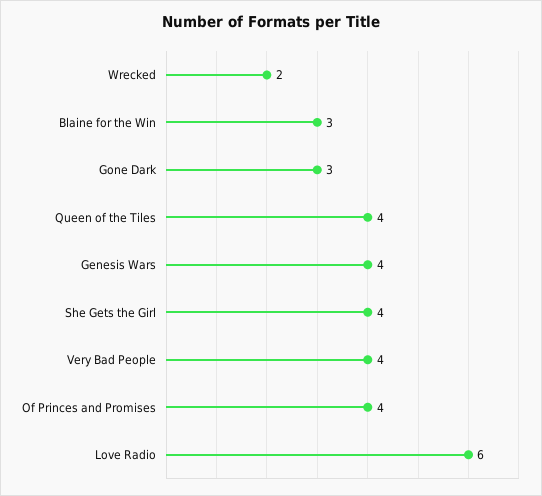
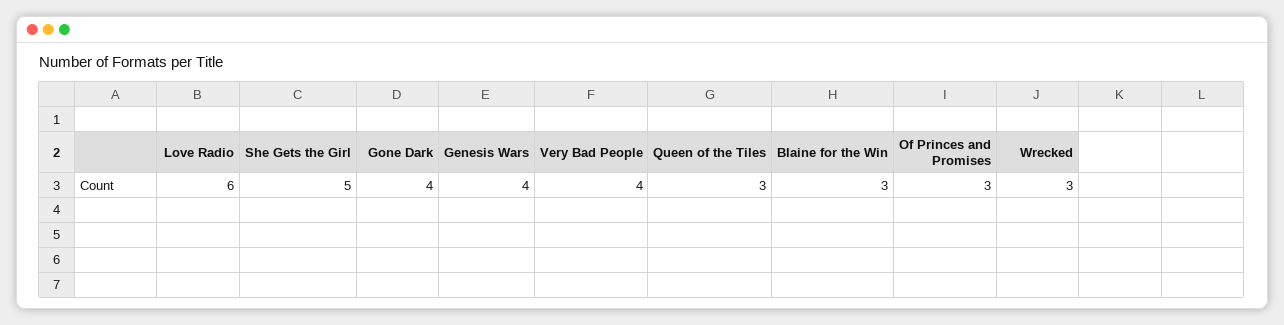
  {
-   "Wrecked": 2,
+   "Wrecked": 3,
    "Blaine for the Win": 3,
-   "Gone Dark": 3,
+   "Gone Dark": 4,
-   "Queen of the Tiles": 4,
+   "Queen of the Tiles": 3,
    "Genesis Wars": 4,
-   "She Gets the Girl": 4,
+   "She Gets the Girl": 5,
    "Very Bad People": 4,
-   "Of Princes and Promises": 4,
+   "Of Princes and Promises": 3,
    "Love Radio": 6
  }

